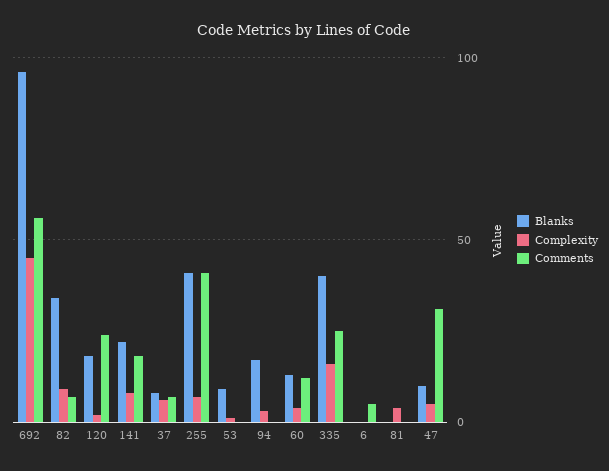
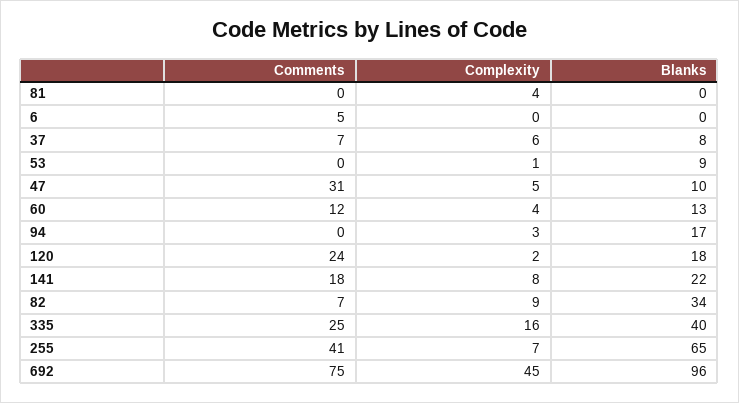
  {
    "Blanks": {
      "692": 96,
      "82": 34,
      "120": 18,
      "141": 22,
      "37": 8,
-     "255": 40,
+     "255": 65,
      "53": 9,
      "94": 17,
      "60": 13,
      "335": 40,
      "6": 0,
      "81": 0,
      "47": 10
    },
    "Complexity": {
      "692": 45,
      "82": 9,
      "120": 2,
      "141": 8,
      "37": 6,
      "255": 7,
      "53": 1,
      "94": 3,
      "60": 4,
      "335": 16,
      "6": 0,
      "81": 4,
      "47": 5
    },
    "Comments": {
-     "692": 55,
+     "692": 75,
      "82": 7,
      "120": 24,
      "141": 18,
      "37": 7,
      "255": 41,
      "53": 0,
      "94": 0,
      "60": 12,
      "335": 25,
      "6": 5,
      "81": 0,
      "47": 31
    }
  }

